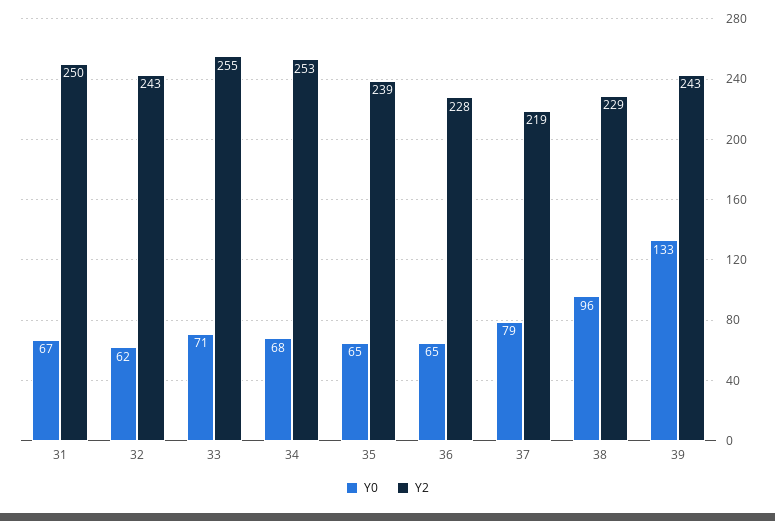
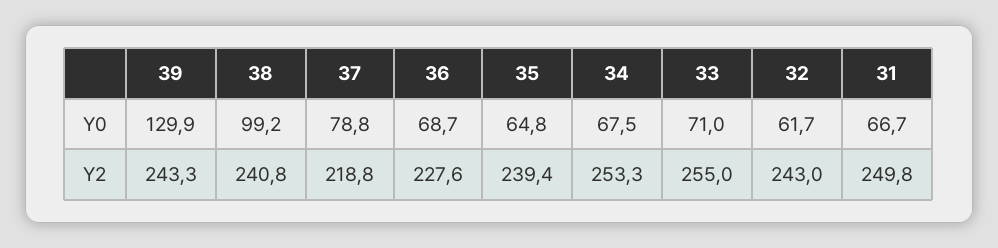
  {
    "Y0": {
      "31": 66.7,
      "32": 61.7,
      "33": 71,
      "34": 67.5,
      "35": 64.8,
-     "36": 65,
+     "36": 68.7,
      "37": 78.8,
-     "38": 96,
+     "38": 99.2,
-     "39": 133
+     "39": 129.9
    },
    "Y2": {
      "31": 249.8,
      "32": 243,
      "33": 255,
      "34": 253.3,
      "35": 239.4,
      "36": 227.6,
      "37": 218.8,
-     "38": 229,
+     "38": 240.8,
      "39": 243.3
    }
  }

